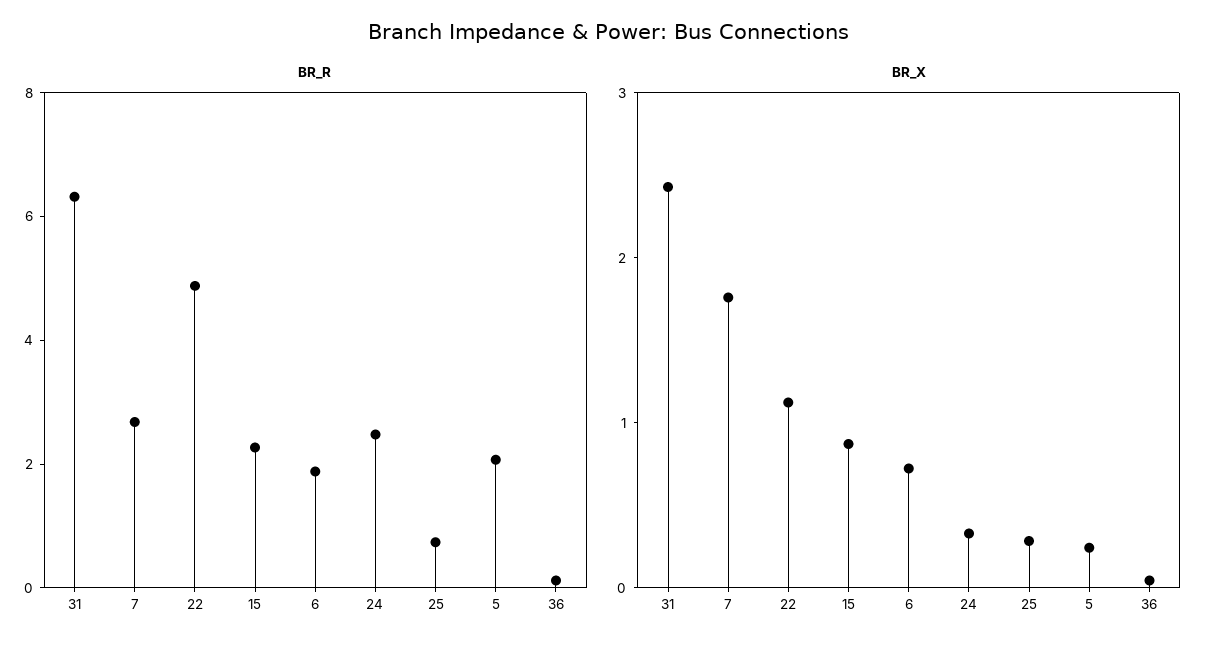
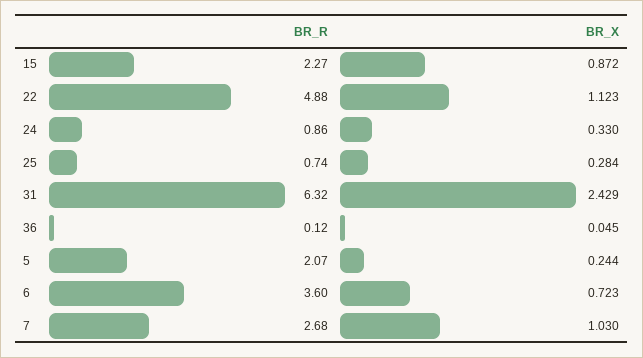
  {
    "BR_R": {
      "31": 6.32,
      "7": 2.68,
      "22": 4.88,
      "15": 2.27,
-     "6": 2,
+     "6": 3.6,
-     "24": 2.5,
+     "24": 0.86,
      "25": 0.74,
      "5": 2.07,
      "36": 0.12
    },
    "BR_X": {
      "31": 2.429,
-     "7": 1.8,
+     "7": 1.03,
      "22": 1.123,
      "15": 0.872,
      "6": 0.723,
      "24": 0.33,
      "25": 0.284,
      "5": 0.244,
      "36": 0.045
    }
  }

